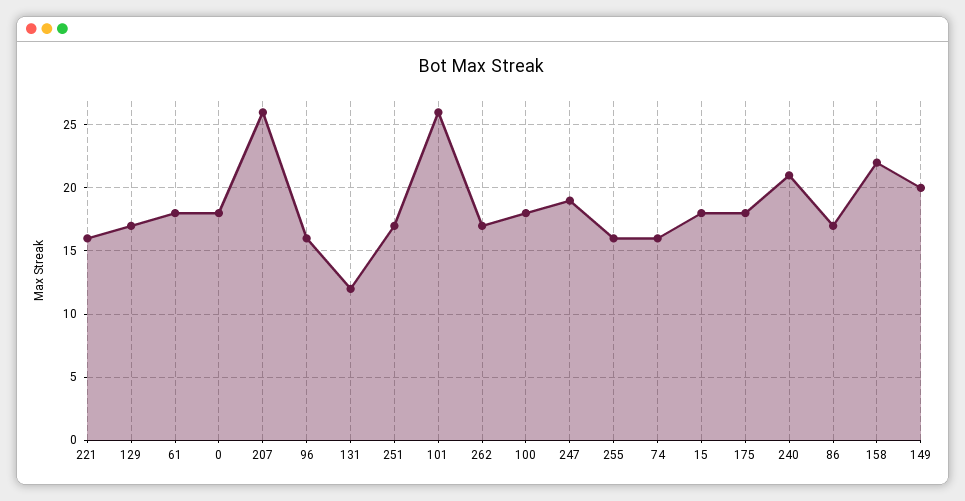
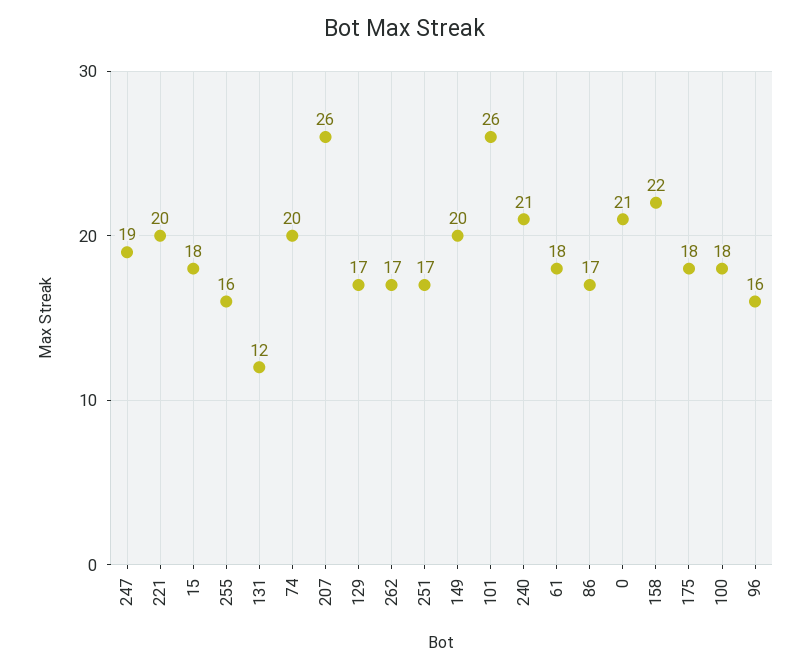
  {
-   "221": 16,
+   "221": 20,
    "129": 17,
    "61": 18,
-   "0": 18,
+   "0": 21,
    "207": 26,
    "96": 16,
    "131": 12,
    "251": 17,
    "101": 26,
    "262": 17,
    "100": 18,
    "247": 19,
    "255": 16,
-   "74": 16,
+   "74": 20,
    "15": 18,
    "175": 18,
    "240": 21,
    "86": 17,
    "158": 22,
    "149": 20
  }

